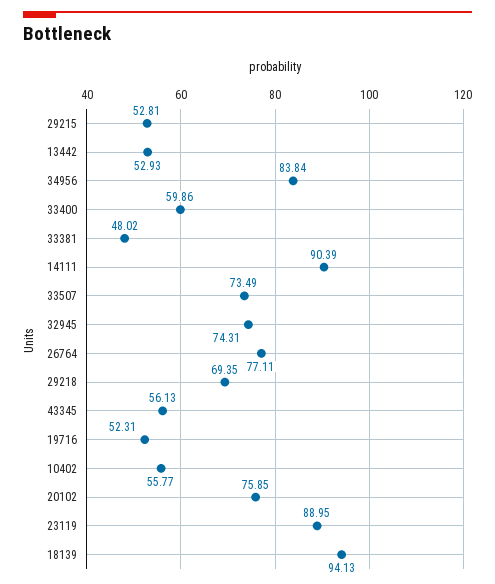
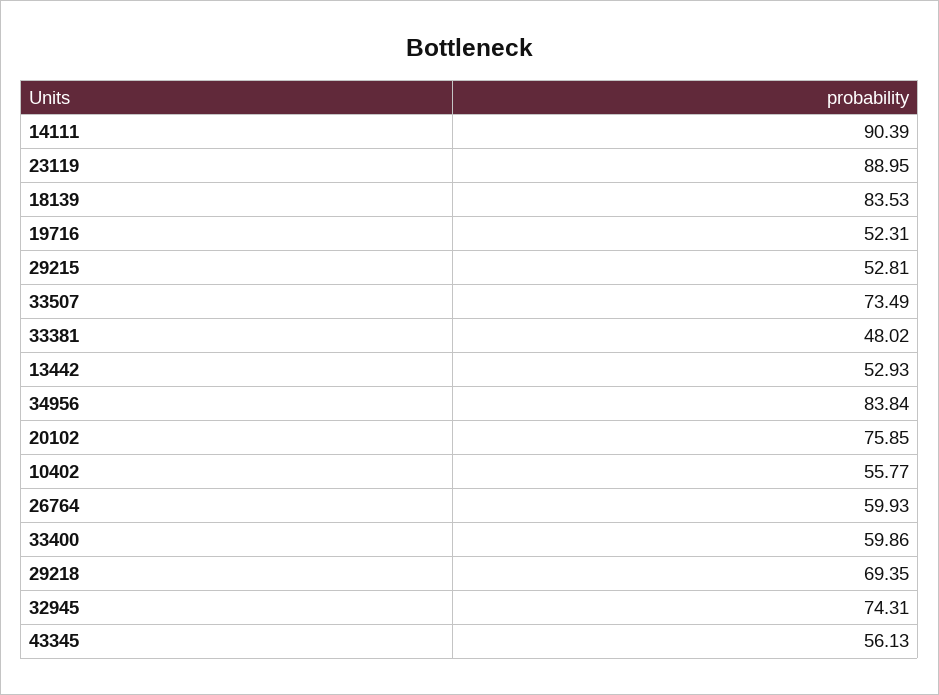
  {
    "29215": 52.81,
    "13442": 52.93,
    "34956": 83.84,
    "33400": 59.86,
    "33381": 48.02,
    "14111": 90.39,
    "33507": 73.49,
    "32945": 74.31,
-   "26764": 77.11,
+   "26764": 59.93,
    "29218": 69.35,
    "43345": 56.13,
    "19716": 52.31,
    "10402": 55.77,
    "20102": 75.85,
    "23119": 88.95,
-   "18139": 94.13
+   "18139": 83.53
  }

